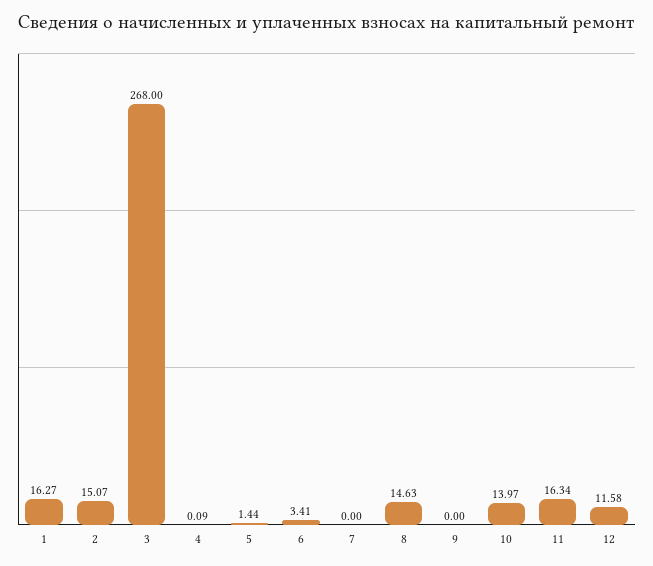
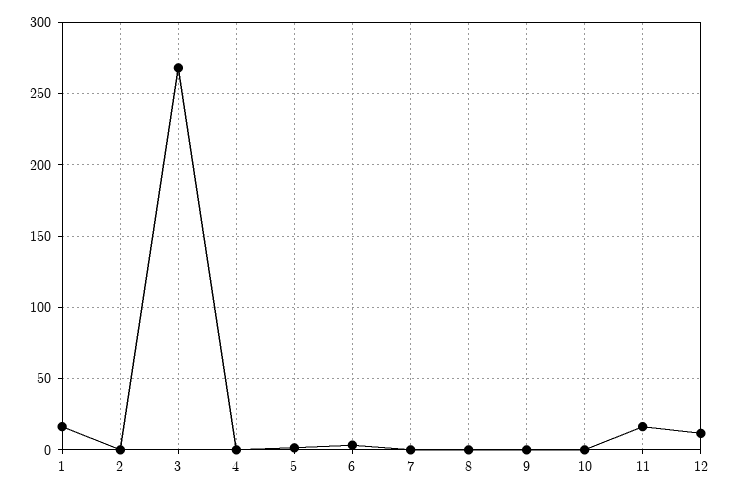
  {
    "1": 16.27,
-   "2": 15.07,
+   "2": 0,
    "3": 268,
    "4": 0.09,
    "5": 1.44,
    "6": 3.41,
    "7": 0,
-   "8": 14.63,
+   "8": 0,
    "9": 0,
-   "10": 13.97,
+   "10": 0,
    "11": 16.34,
    "12": 11.58
  }

